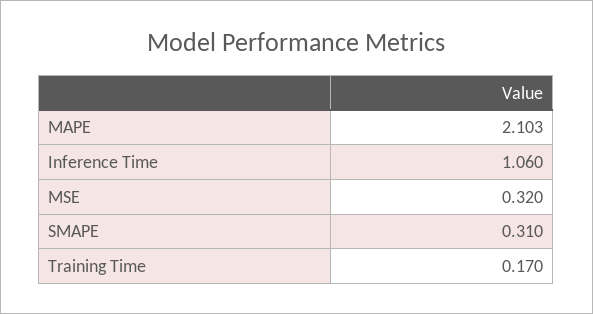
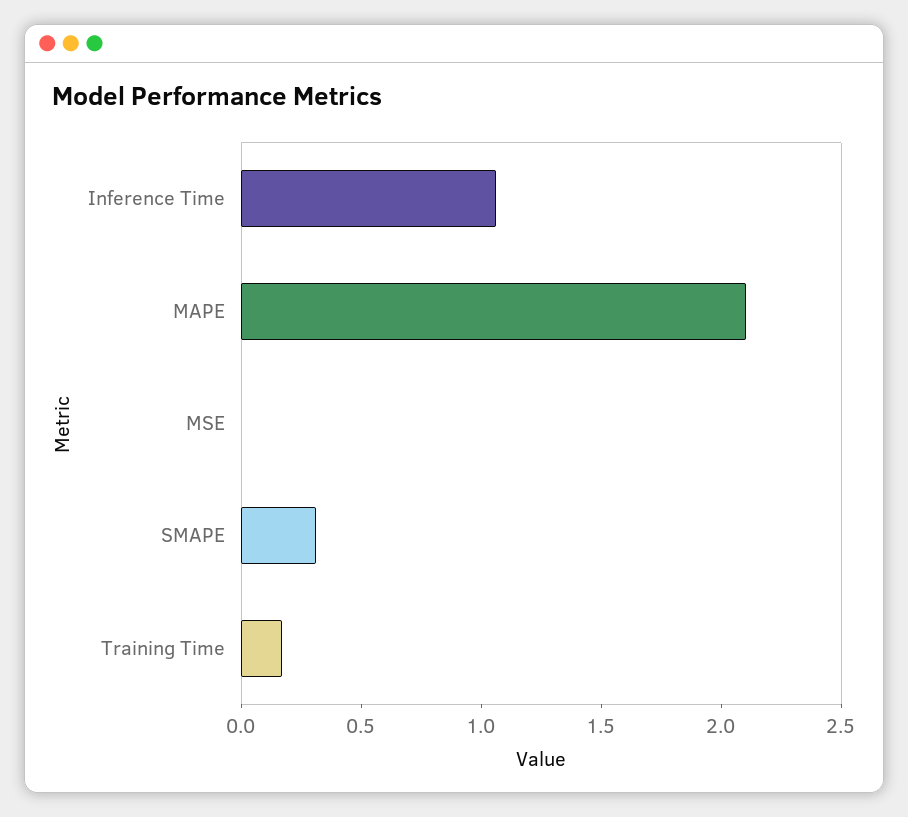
  {
    "MAPE": 2.103,
    "Inference Time": 1.06,
-   "MSE": 0.32,
+   "MSE": 0,
    "SMAPE": 0.31,
    "Training Time": 0.17
  }

